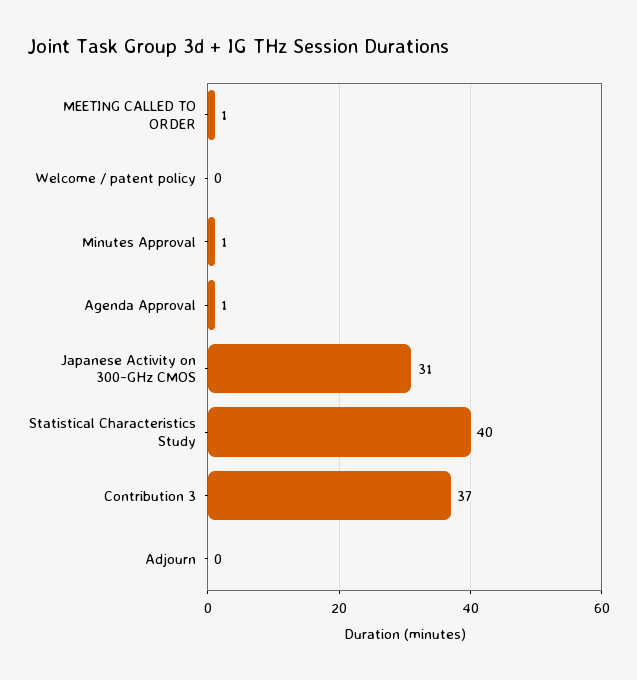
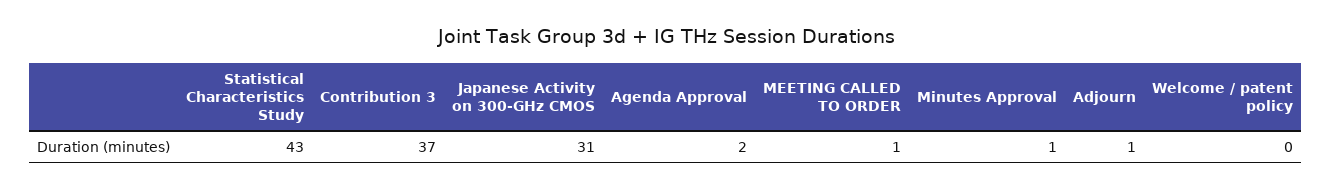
  {
    "MEETING CALLED TO ORDER": 1,
    "Welcome / patent policy": 0,
    "Minutes Approval": 1,
-   "Agenda Approval": 1,
+   "Agenda Approval": 2,
    "Japanese Activity on 300-GHz CMOS": 31,
-   "Statistical Characteristics Study": 40,
+   "Statistical Characteristics Study": 43,
    "Contribution 3": 37,
-   "Adjourn": 0
+   "Adjourn": 1
  }

